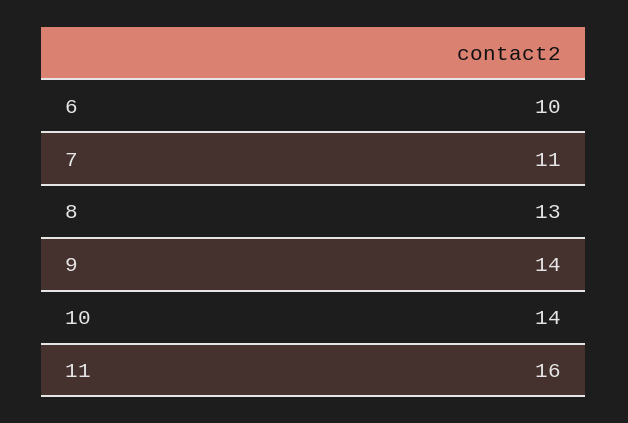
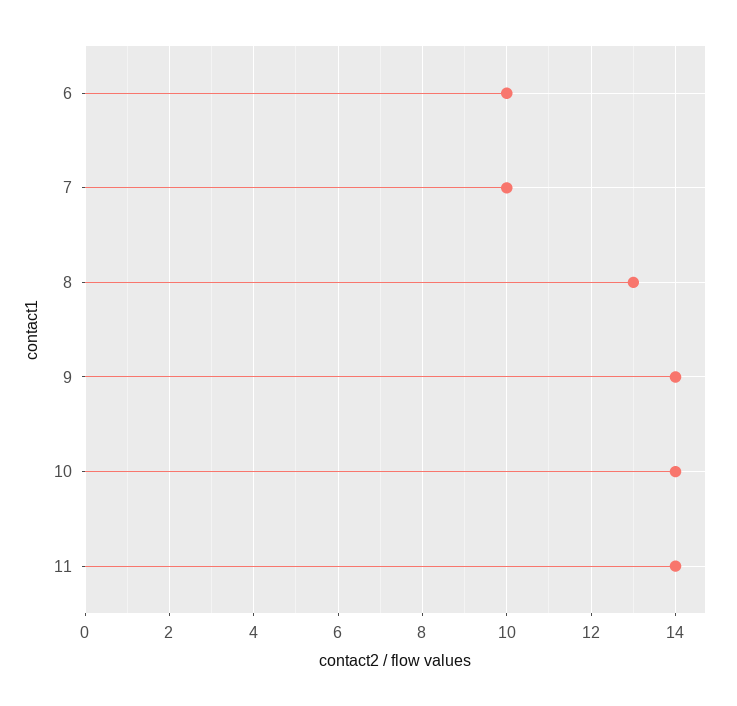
  {
    "6": 10,
-   "7": 11,
+   "7": 10,
    "8": 13,
    "9": 14,
    "10": 14,
-   "11": 16
+   "11": 14
  }

